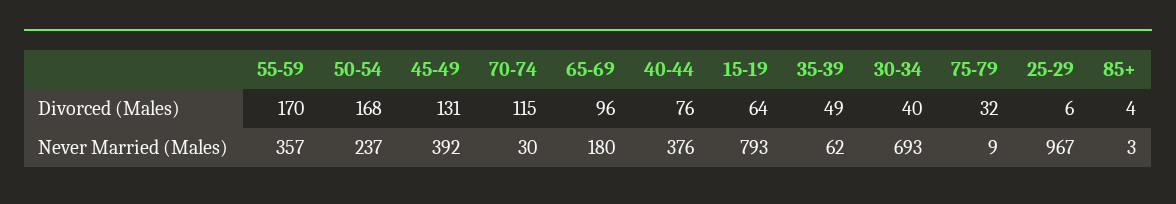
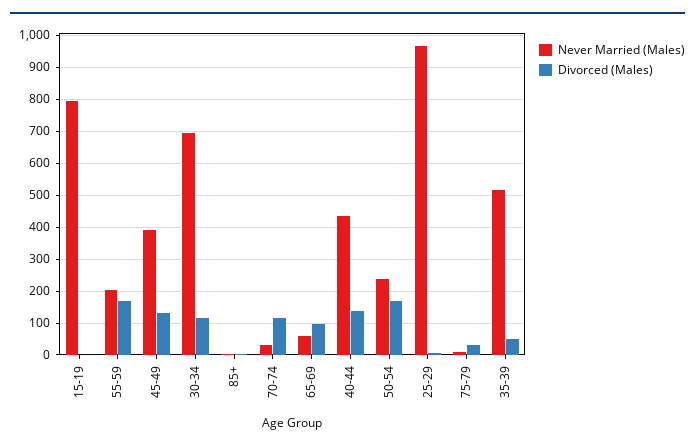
  {
    "Divorced (Males)": {
      "55-59": 170,
      "50-54": 168,
      "45-49": 131,
      "70-74": 115,
      "65-69": 96,
-     "40-44": 76,
+     "40-44": 140,
-     "15-19": 64,
+     "15-19": 0,
      "35-39": 49,
-     "30-34": 40,
+     "30-34": 120,
      "75-79": 32,
      "25-29": 6,
      "85+": 4
    },
    "Never Married (Males)": {
-     "55-59": 357,
+     "55-59": 200,
      "50-54": 237,
      "45-49": 392,
      "70-74": 30,
-     "65-69": 180,
+     "65-69": 60,
-     "40-44": 376,
+     "40-44": 440,
      "15-19": 793,
-     "35-39": 62,
+     "35-39": 520,
      "30-34": 693,
      "75-79": 9,
      "25-29": 967,
      "85+": 3
    }
  }

